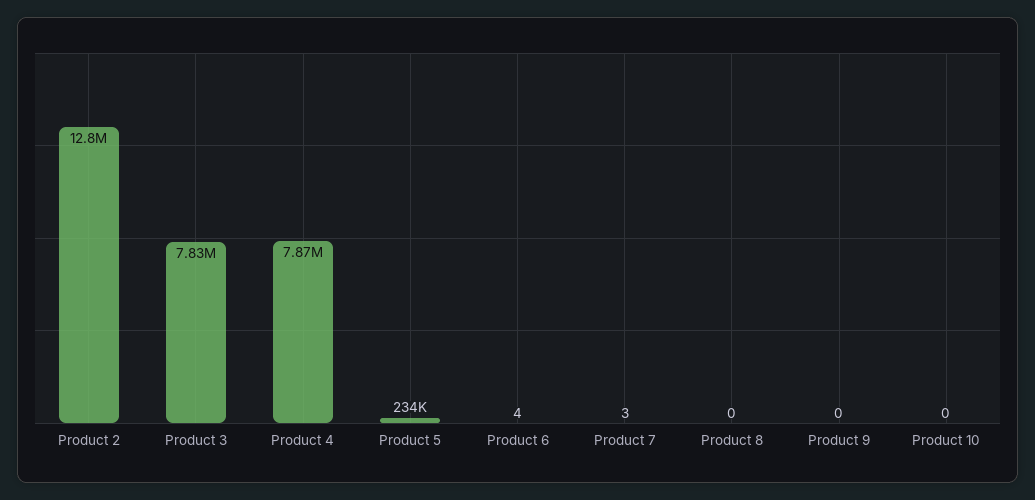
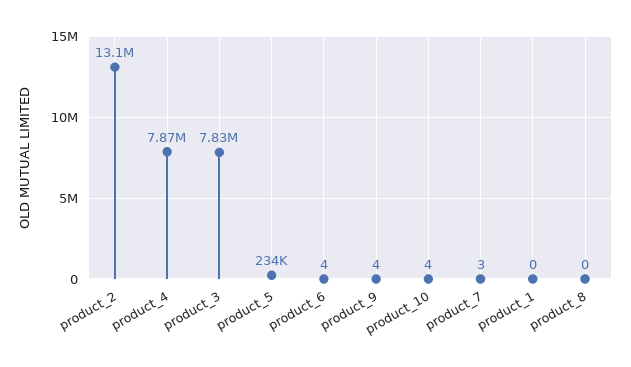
  {
-   "Product 2": 12800000,
+   "Product 2": 13100000,
    "Product 3": 7830000,
    "Product 4": 7870000,
    "Product 5": 234000,
    "Product 6": 4,
    "Product 7": 3,
    "Product 8": 0,
-   "Product 9": 0,
+   "Product 9": 4,
-   "Product 10": 0
+   "Product 10": 4,
+   "product_1": 0
  }

